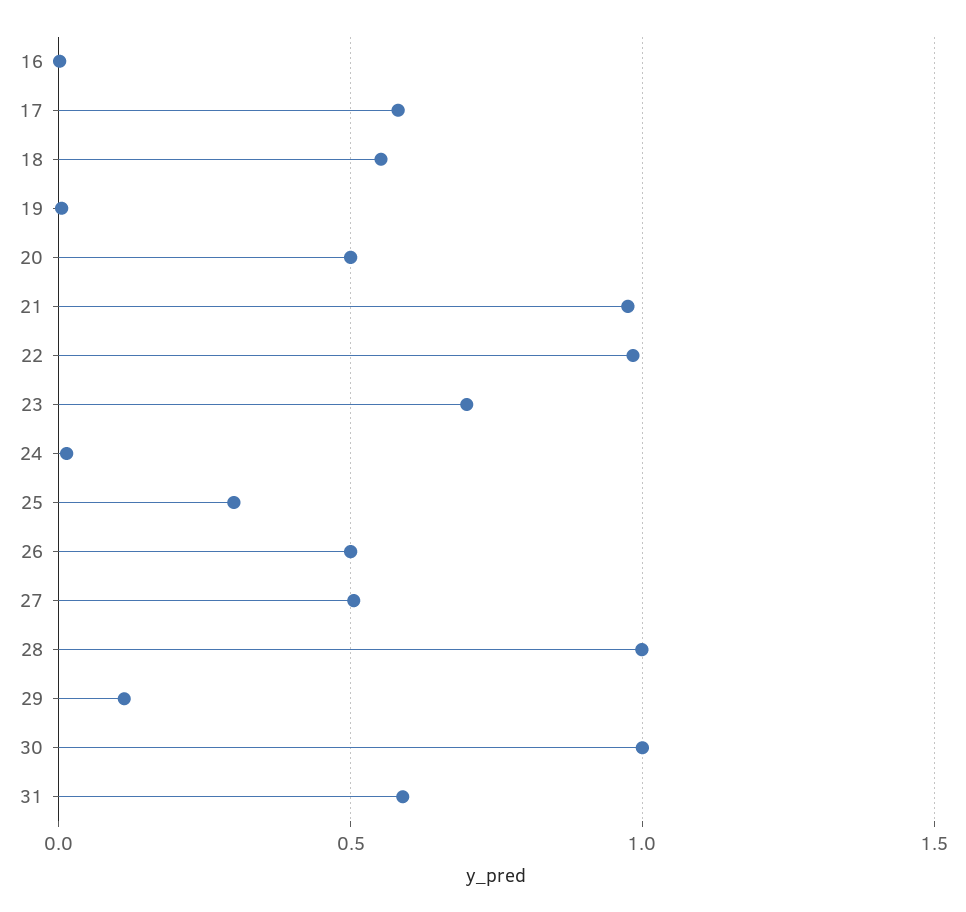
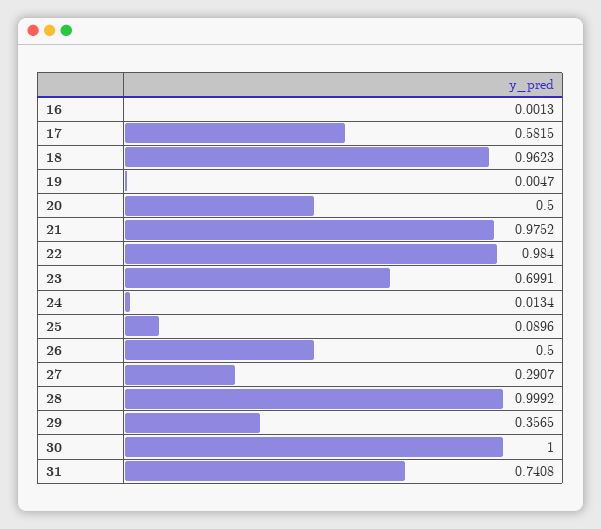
  {
    "16": 0.0013,
    "17": 0.5815,
-   "18": 0.55,
+   "18": 0.9623,
    "19": 0.0047,
    "20": 0.5,
    "21": 0.9752,
    "22": 0.984,
    "23": 0.6991,
    "24": 0.0134,
-   "25": 0.3,
+   "25": 0.0896,
    "26": 0.5,
-   "27": 0.5,
+   "27": 0.2907,
    "28": 0.9992,
-   "29": 0.1,
+   "29": 0.3565,
    "30": 1,
-   "31": 0.6
+   "31": 0.7408
  }

